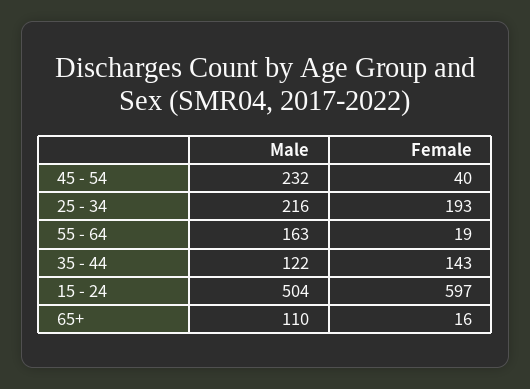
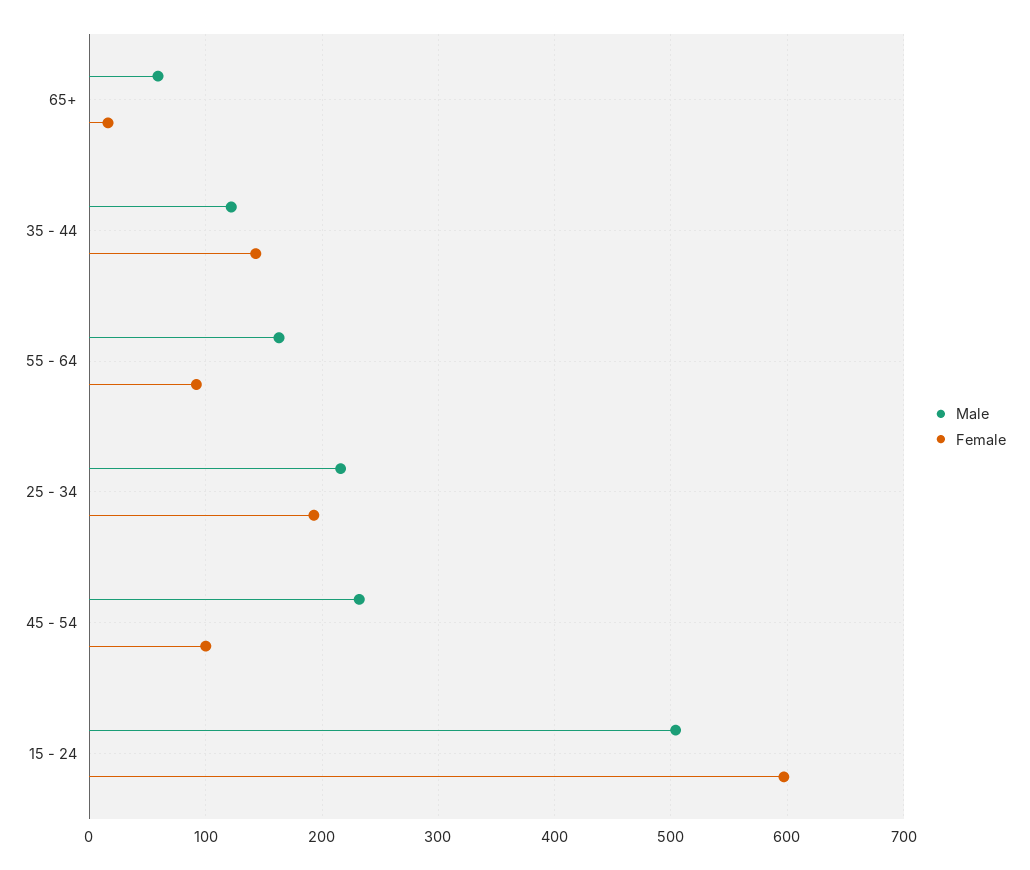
  {
    "Male": {
      "45 - 54": 232,
      "25 - 34": 216,
      "55 - 64": 163,
      "35 - 44": 122,
      "15 - 24": 504,
-     "65+": 110
+     "65+": 60
    },
    "Female": {
-     "45 - 54": 40,
+     "45 - 54": 100,
      "25 - 34": 193,
-     "55 - 64": 19,
+     "55 - 64": 90,
      "35 - 44": 143,
      "15 - 24": 597,
      "65+": 16
    }
  }

